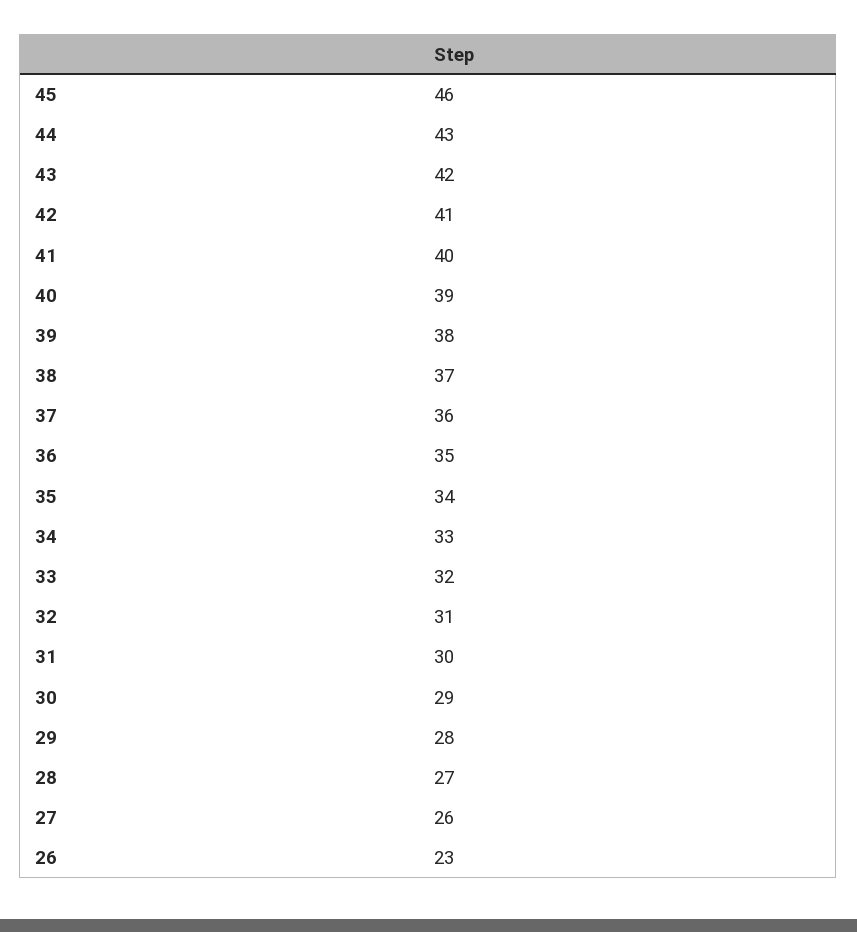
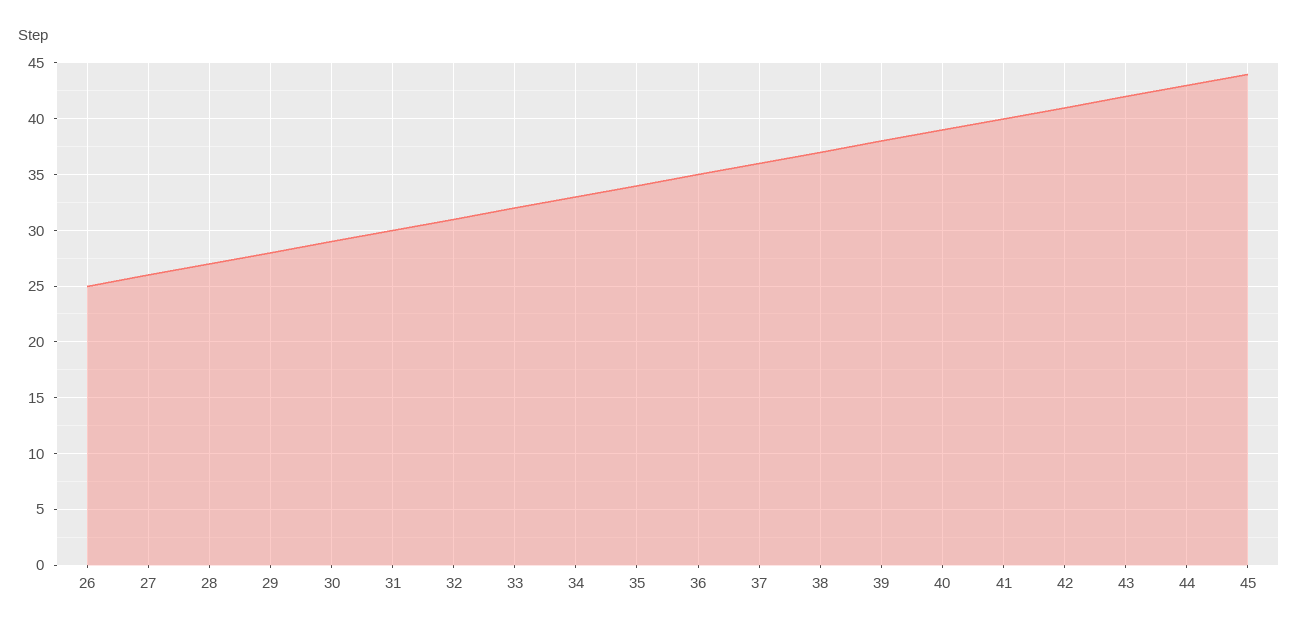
  {
-   "45": 46,
+   "45": 44,
    "44": 43,
    "43": 42,
    "42": 41,
    "41": 40,
    "40": 39,
    "39": 38,
    "38": 37,
    "37": 36,
    "36": 35,
    "35": 34,
    "34": 33,
    "33": 32,
    "32": 31,
    "31": 30,
    "30": 29,
    "29": 28,
    "28": 27,
    "27": 26,
-   "26": 23
+   "26": 25
  }

